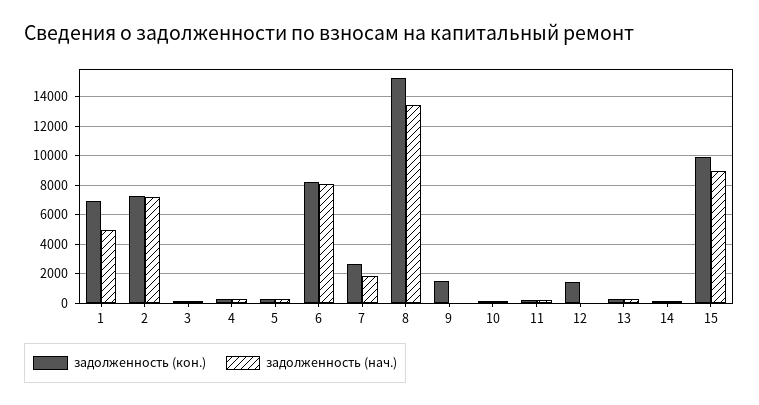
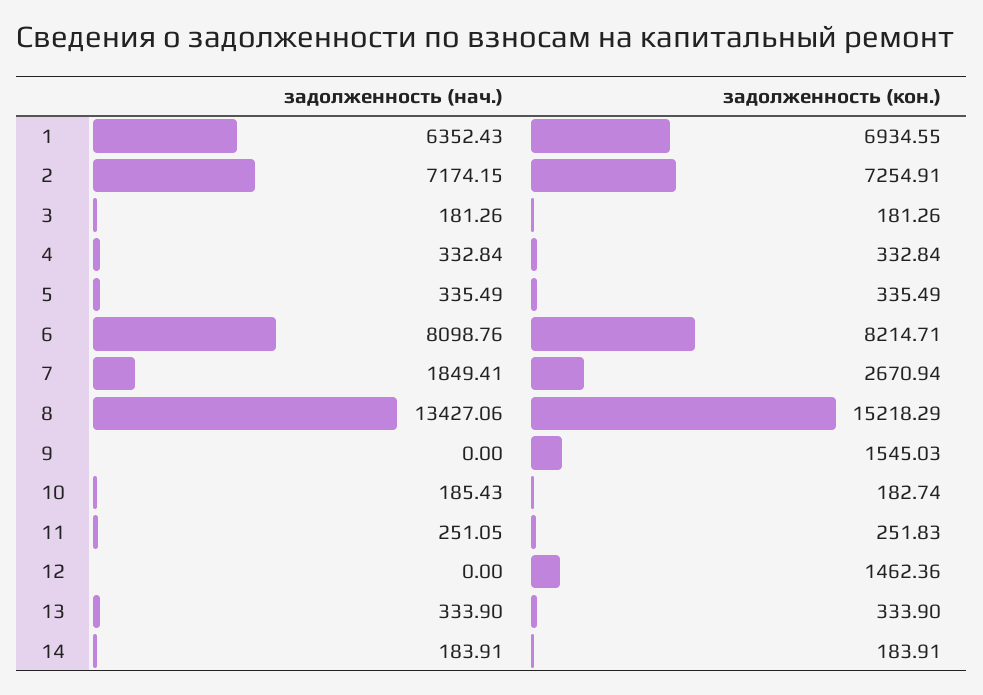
  {
    "задолженность (кон.)": {
      "1": 6934.55,
      "2": 7254.91,
      "3": 181.26,
      "4": 332.84,
      "5": 335.49,
      "6": 8214.71,
      "7": 2670.94,
      "8": 15218.29,
      "9": 1545.03,
      "10": 182.74,
      "11": 251.83,
      "12": 1462.36,
      "13": 333.9,
-     "14": 183.91,
+     "14": 183.91
-     "15": 10000
    },
    "задолженность (нач.)": {
-     "1": 5000,
+     "1": 6352.43,
      "2": 7174.15,
      "3": 181.26,
      "4": 332.84,
      "5": 335.49,
      "6": 8098.76,
      "7": 1849.41,
      "8": 13427.06,
      "9": 0,
      "10": 185.43,
      "11": 251.05,
      "12": 0,
      "13": 333.9,
-     "14": 183.91,
+     "14": 183.91
-     "15": 9000
    }
  }

